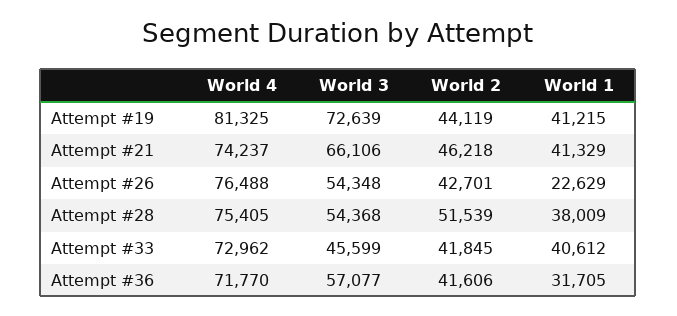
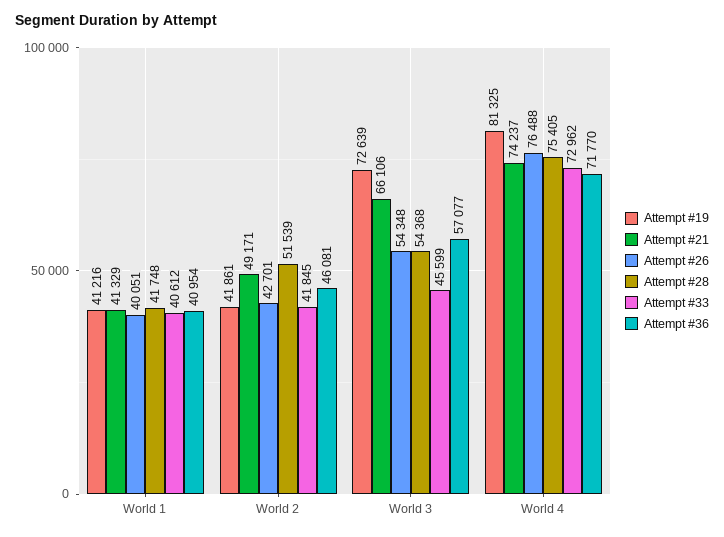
  {
    "Attempt #19": {
      "World 4": 81325,
      "World 3": 72639,
-     "World 2": 44119,
+     "World 2": 41861,
-     "World 1": 41215
+     "World 1": 41216
    },
    "Attempt #21": {
      "World 4": 74237,
      "World 3": 66106,
-     "World 2": 46218,
+     "World 2": 49171,
      "World 1": 41329
    },
    "Attempt #26": {
      "World 4": 76488,
      "World 3": 54348,
      "World 2": 42701,
-     "World 1": 22629
+     "World 1": 40051
    },
    "Attempt #28": {
      "World 4": 75405,
      "World 3": 54368,
      "World 2": 51539,
-     "World 1": 38009
+     "World 1": 41748
    },
    "Attempt #33": {
      "World 4": 72962,
      "World 3": 45599,
      "World 2": 41845,
      "World 1": 40612
    },
    "Attempt #36": {
      "World 4": 71770,
      "World 3": 57077,
-     "World 2": 41606,
+     "World 2": 46081,
-     "World 1": 31705
+     "World 1": 40954
    }
  }

